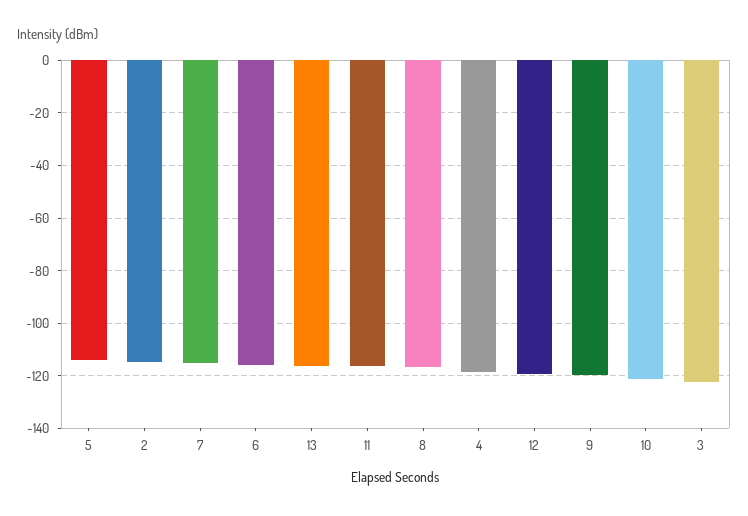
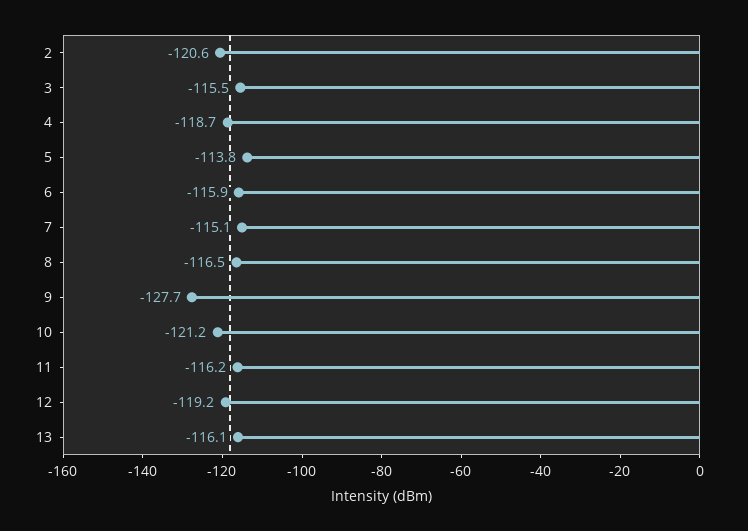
  {
    "5": -113.8,
-   "2": -115,
+   "2": -120.6,
    "7": -115.1,
    "6": -115.9,
    "13": -116.1,
    "11": -116.2,
    "8": -116.5,
    "4": -118.7,
    "12": -119.2,
-   "9": -120,
+   "9": -127.7,
    "10": -121.2,
-   "3": -122.5
+   "3": -115.5
  }

